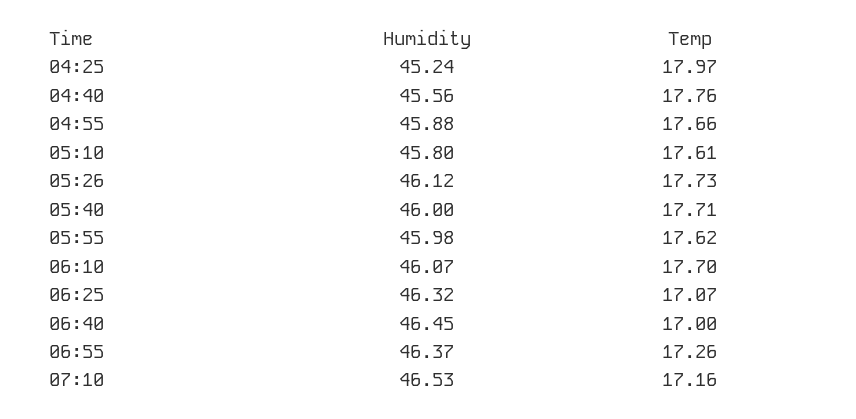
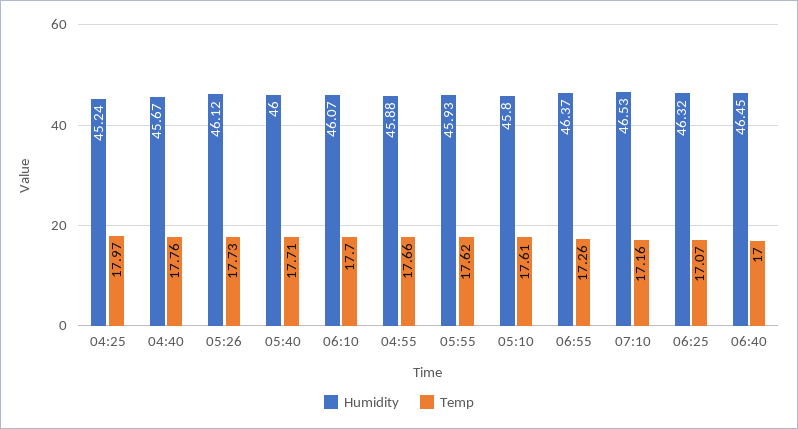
  {
    "Humidity": {
      "04:25": 45.24,
-     "04:40": 45.56,
+     "04:40": 45.67,
      "04:55": 45.88,
      "05:10": 45.8,
      "05:26": 46.12,
      "05:40": 46,
-     "05:55": 45.98,
+     "05:55": 45.93,
      "06:10": 46.07,
      "06:25": 46.32,
      "06:40": 46.45,
      "06:55": 46.37,
      "07:10": 46.53
    },
    "Temp": {
      "04:25": 17.97,
      "04:40": 17.76,
      "04:55": 17.66,
      "05:10": 17.61,
      "05:26": 17.73,
      "05:40": 17.71,
      "05:55": 17.62,
      "06:10": 17.7,
      "06:25": 17.07,
      "06:40": 17,
      "06:55": 17.26,
      "07:10": 17.16
    }
  }

